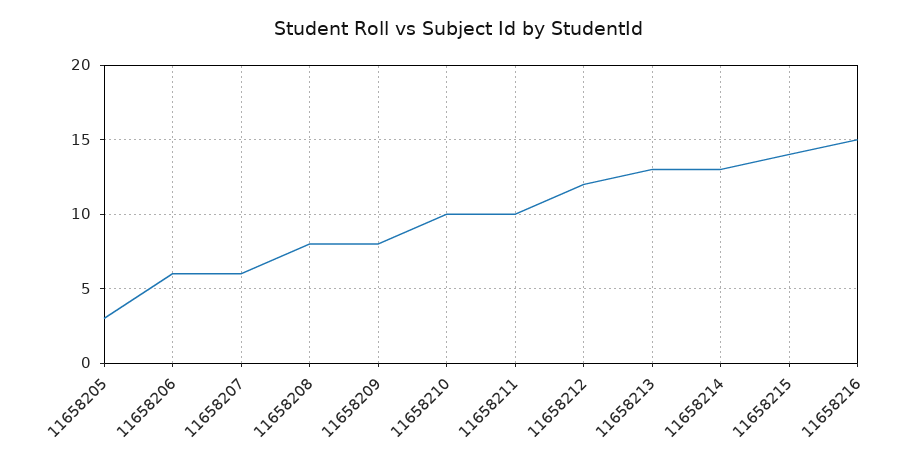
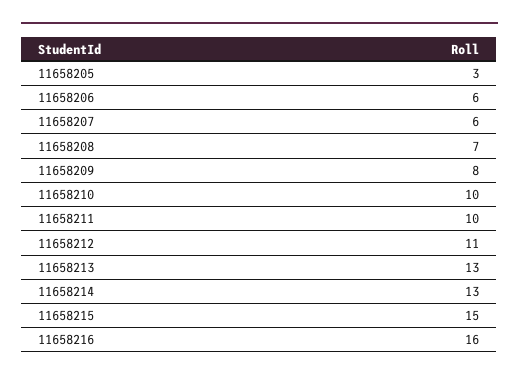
  {
    "11658205": 3,
    "11658206": 6,
    "11658207": 6,
-   "11658208": 8,
+   "11658208": 7,
    "11658209": 8,
    "11658210": 10,
    "11658211": 10,
-   "11658212": 12,
+   "11658212": 11,
    "11658213": 13,
    "11658214": 13,
-   "11658215": 14,
+   "11658215": 15,
-   "11658216": 15
+   "11658216": 16
  }

